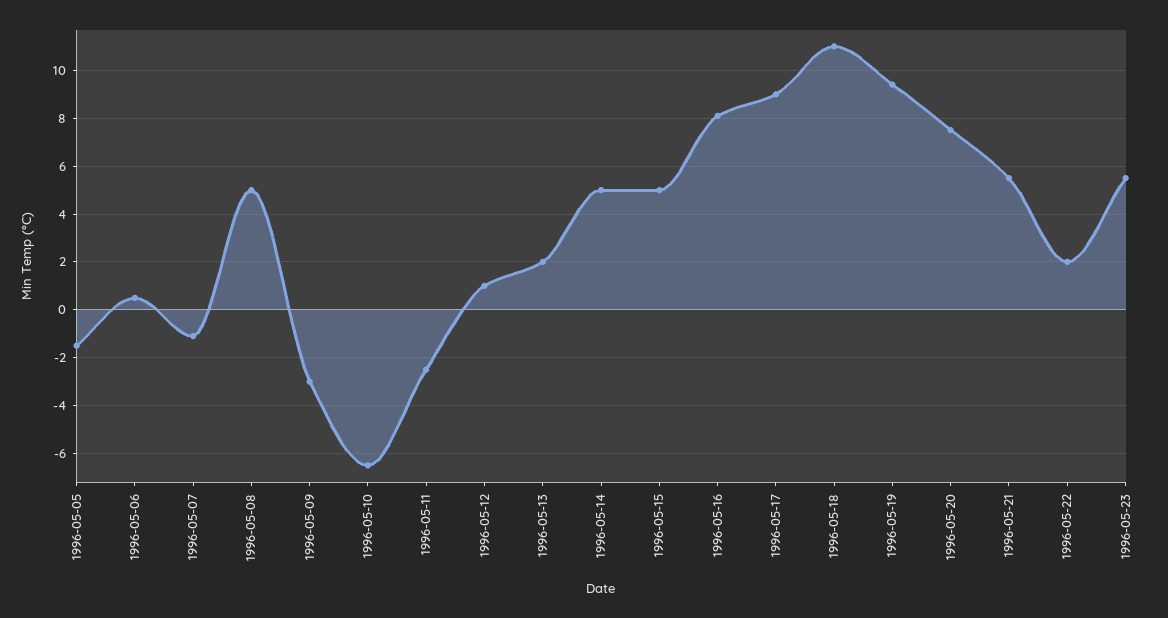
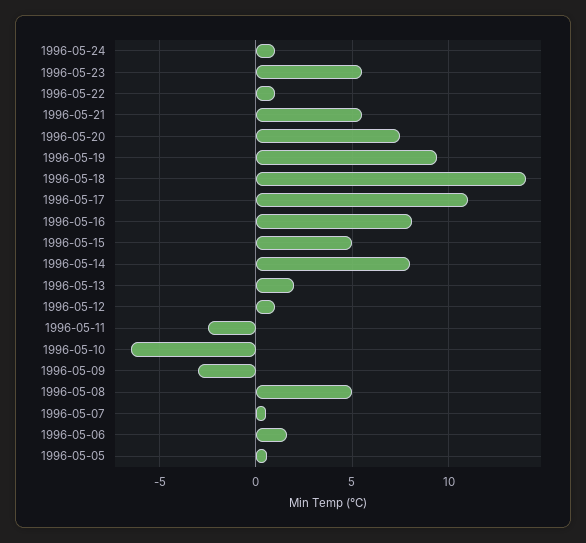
  {
-   "1996-05-05": -1.5,
+   "1996-05-05": 0.5,
-   "1996-05-06": 0.5,
+   "1996-05-06": 1.5,
-   "1996-05-07": -1,
+   "1996-05-07": 0.5,
    "1996-05-08": 5,
    "1996-05-09": -3,
    "1996-05-10": -6.5,
    "1996-05-11": -2.5,
    "1996-05-12": 1,
    "1996-05-13": 2,
-   "1996-05-14": 5,
+   "1996-05-14": 8,
    "1996-05-15": 5,
    "1996-05-16": 8,
-   "1996-05-17": 9,
+   "1996-05-17": 11,
-   "1996-05-18": 11,
+   "1996-05-18": 14,
    "1996-05-19": 9.5,
    "1996-05-20": 7.5,
    "1996-05-21": 5.5,
-   "1996-05-22": 2,
+   "1996-05-22": 1,
-   "1996-05-23": 5.5
+   "1996-05-23": 5.5,
+   "1996-05-24": 1
  }

